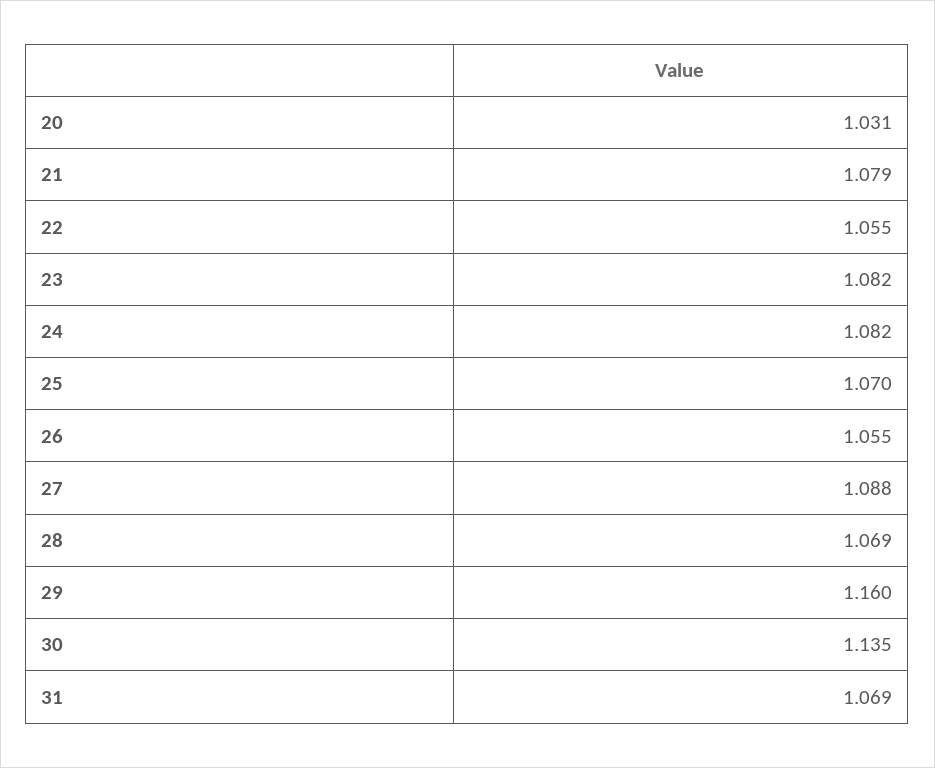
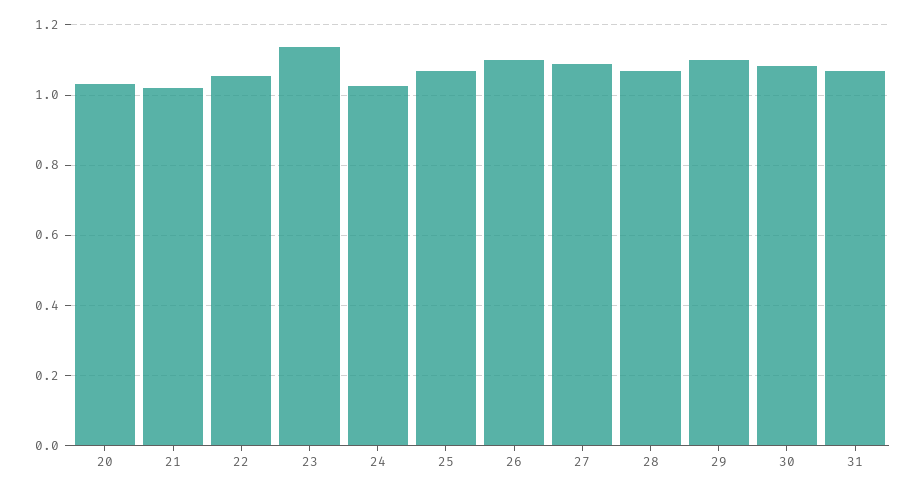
  {
    "20": 1.031,
-   "21": 1.079,
+   "21": 1.02,
    "22": 1.055,
-   "23": 1.082,
+   "23": 1.14,
-   "24": 1.082,
+   "24": 1.02,
    "25": 1.07,
-   "26": 1.055,
+   "26": 1.1,
    "27": 1.088,
    "28": 1.069,
-   "29": 1.16,
+   "29": 1.1,
-   "30": 1.135,
+   "30": 1.08,
    "31": 1.069
  }

